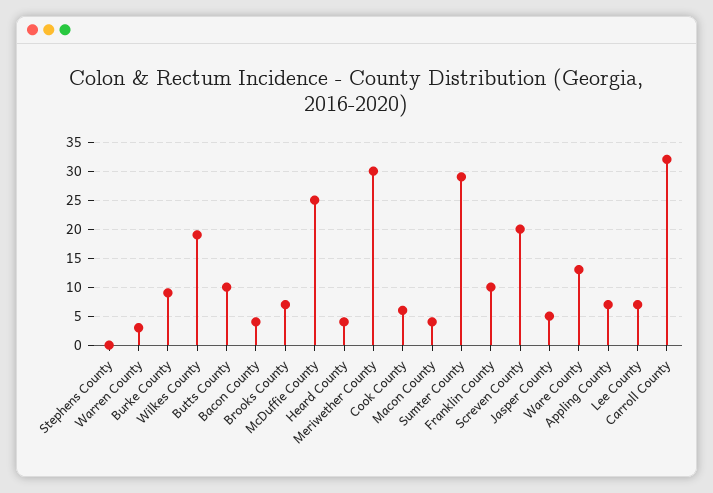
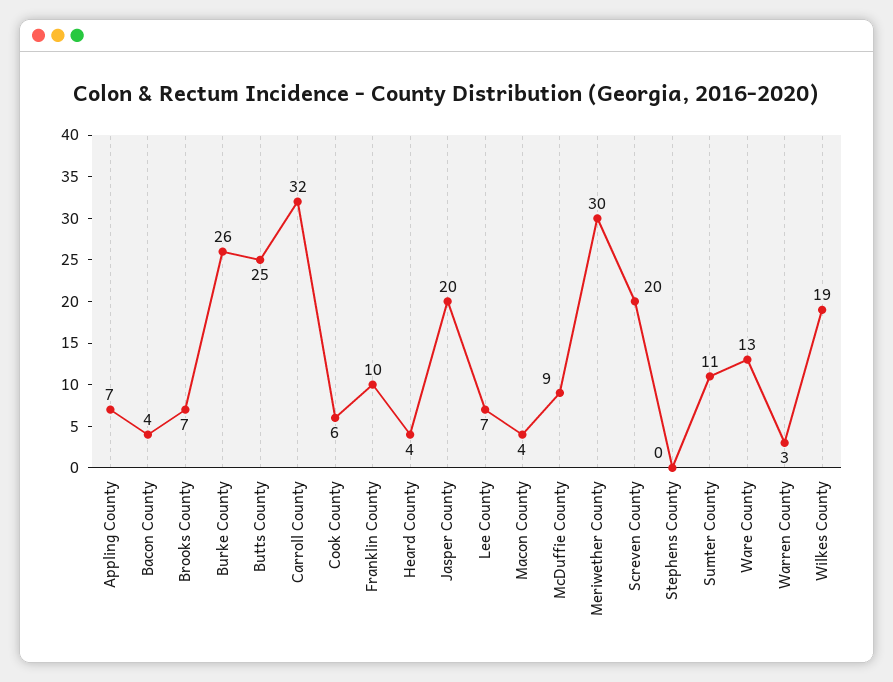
  {
    "Stephens County": 0,
    "Warren County": 3,
-   "Burke County": 10,
+   "Burke County": 26,
    "Wilkes County": 19,
-   "Butts County": 10,
+   "Butts County": 25,
    "Bacon County": 4,
    "Brooks County": 7,
-   "McDuffie County": 25,
+   "McDuffie County": 9,
    "Heard County": 4,
    "Meriwether County": 30,
    "Cook County": 6,
    "Macon County": 4,
-   "Sumter County": 30,
+   "Sumter County": 11,
    "Franklin County": 10,
    "Screven County": 20,
-   "Jasper County": 5,
+   "Jasper County": 20,
    "Ware County": 13,
    "Appling County": 7,
    "Lee County": 7,
    "Carroll County": 32
  }

